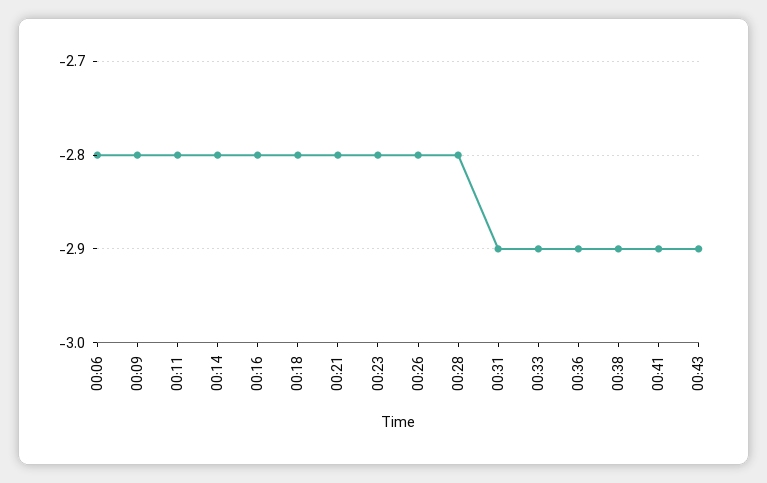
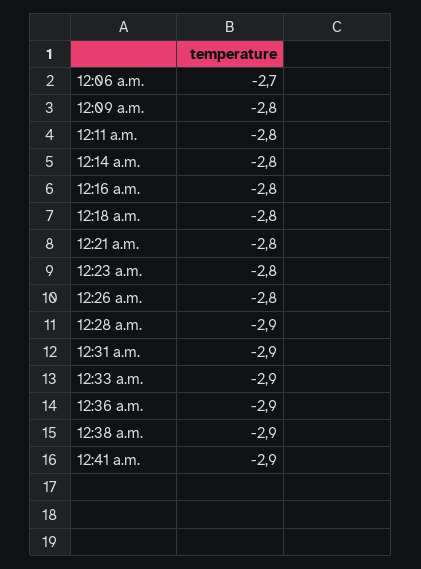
  {
-   "00:06": -2.8,
+   "00:06": -2.7,
    "00:09": -2.8,
    "00:11": -2.8,
    "00:14": -2.8,
    "00:16": -2.8,
    "00:18": -2.8,
    "00:21": -2.8,
    "00:23": -2.8,
    "00:26": -2.8,
-   "00:28": -2.8,
+   "00:28": -2.9,
    "00:31": -2.9,
    "00:33": -2.9,
    "00:36": -2.9,
    "00:38": -2.9,
-   "00:41": -2.9,
+   "00:41": -2.9
-   "00:43": -2.9
  }

